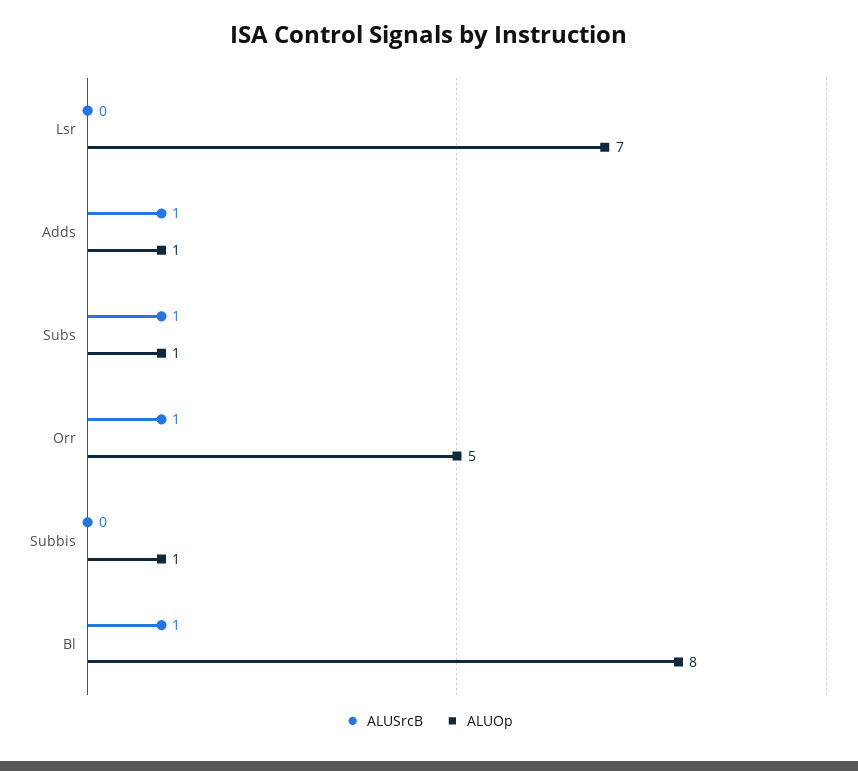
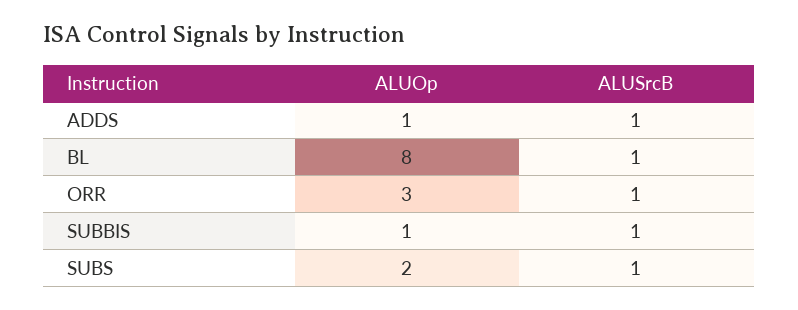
  {
    "ALUSrcB": {
-     "Lsr": 0,
      "Adds": 1,
      "Subs": 1,
      "Orr": 1,
-     "Subbis": 0,
+     "Subbis": 1,
      "Bl": 1
    },
    "ALUOp": {
-     "Lsr": 7,
      "Adds": 1,
-     "Subs": 1,
+     "Subs": 2,
-     "Orr": 5,
+     "Orr": 3,
      "Subbis": 1,
      "Bl": 8
    }
  }

